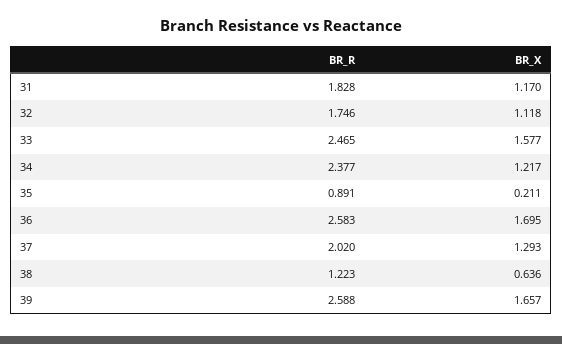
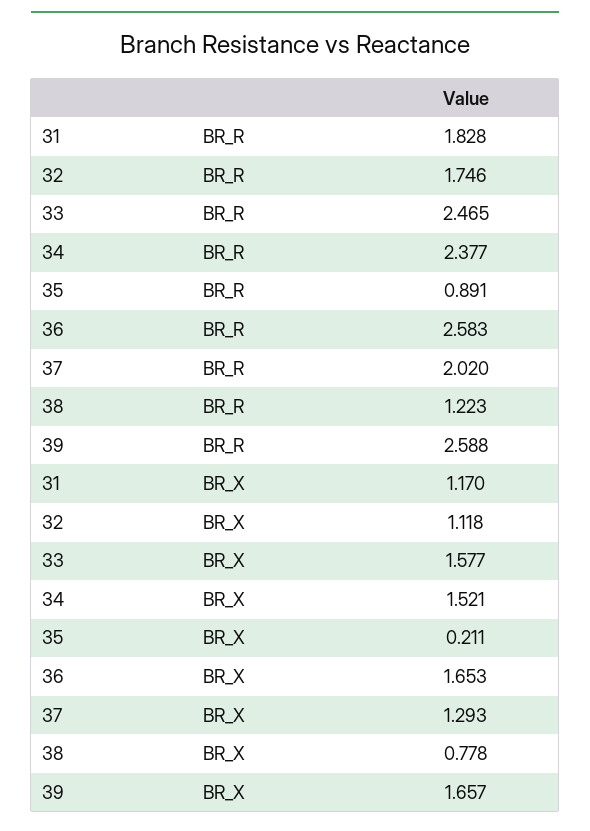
  {
    "BR_R": {
      "31": 1.828,
      "32": 1.746,
      "33": 2.465,
      "34": 2.377,
      "35": 0.891,
      "36": 2.583,
      "37": 2.02,
      "38": 1.223,
      "39": 2.588
    },
    "BR_X": {
      "31": 1.17,
      "32": 1.118,
      "33": 1.577,
-     "34": 1.217,
+     "34": 1.521,
      "35": 0.211,
-     "36": 1.695,
+     "36": 1.653,
      "37": 1.293,
-     "38": 0.636,
+     "38": 0.778,
      "39": 1.657
    }
  }

